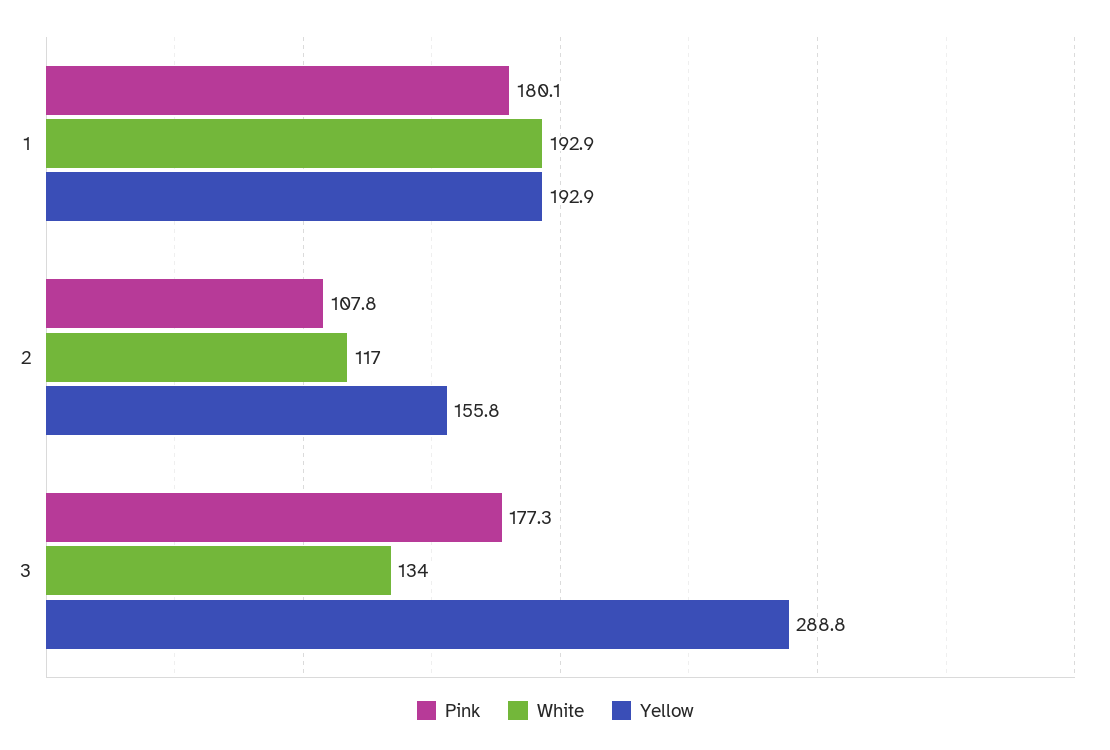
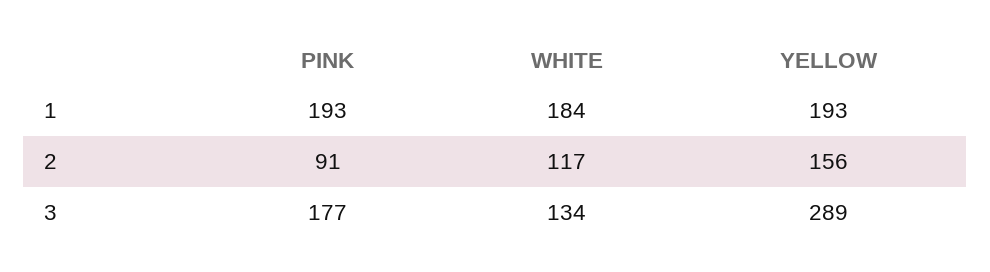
  {
    "Pink": {
-     "1": 180.1,
+     "1": 193,
-     "2": 107.8,
+     "2": 91,
      "3": 177.3
    },
    "White": {
-     "1": 192.9,
+     "1": 184,
      "2": 117,
      "3": 134
    },
    "Yellow": {
      "1": 192.9,
      "2": 155.8,
      "3": 288.8
    }
  }

